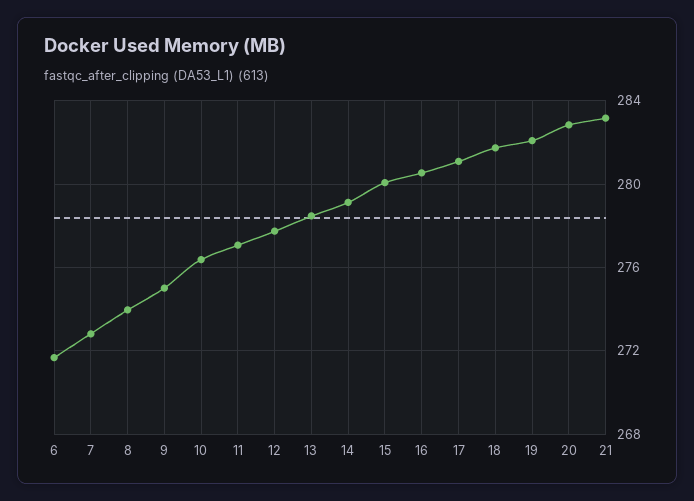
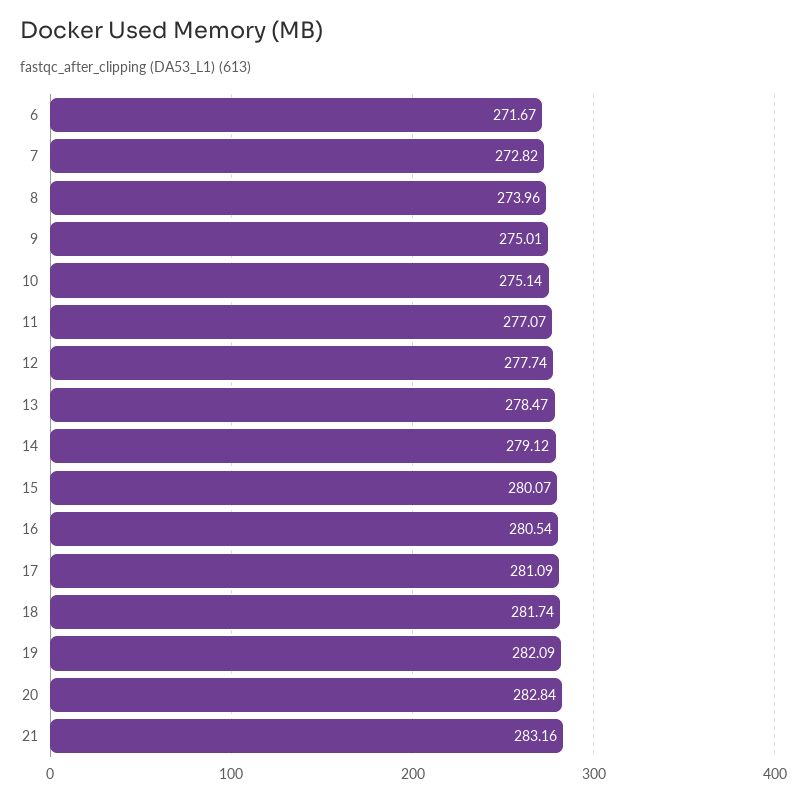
  {
    "6": 271.67,
    "7": 272.82,
    "8": 273.96,
    "9": 275.01,
-   "10": 276.5,
+   "10": 275.14,
    "11": 277.07,
    "12": 277.74,
    "13": 278.47,
    "14": 279.12,
    "15": 280.07,
    "16": 280.54,
    "17": 281.09,
    "18": 281.74,
    "19": 282.09,
    "20": 282.84,
    "21": 283.16
  }

